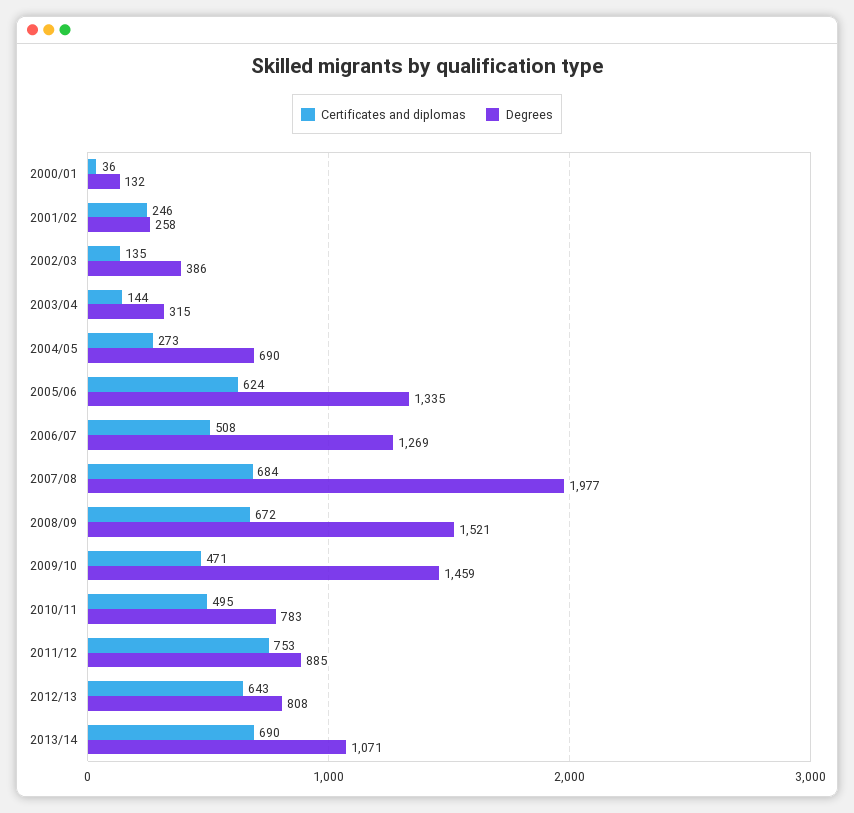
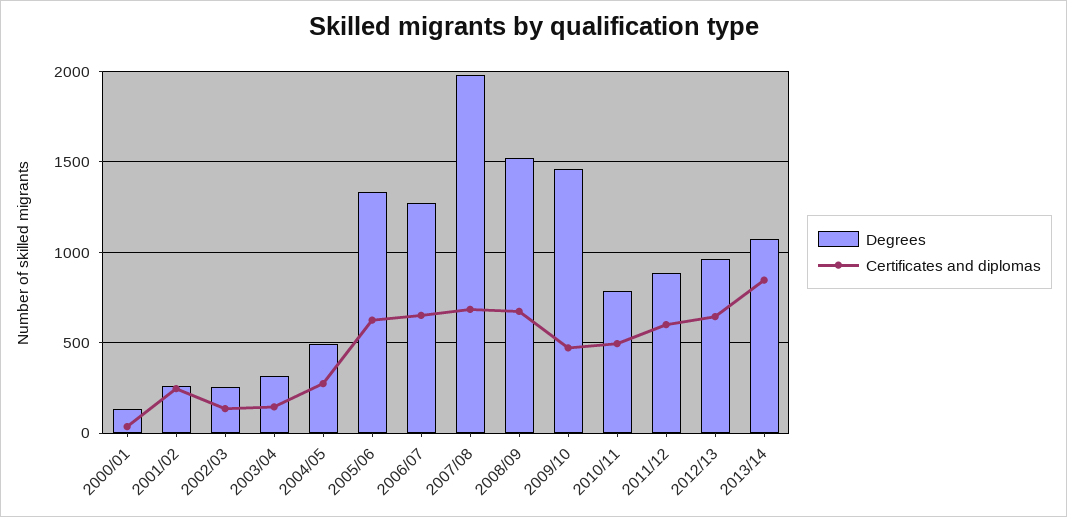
  {
    "Certificates and diplomas": {
      "2000/01": 36,
      "2001/02": 246,
      "2002/03": 135,
      "2003/04": 144,
      "2004/05": 273,
      "2005/06": 624,
-     "2006/07": 508,
+     "2006/07": 650,
      "2007/08": 684,
      "2008/09": 672,
      "2009/10": 471,
      "2010/11": 495,
-     "2011/12": 753,
+     "2011/12": 600,
      "2012/13": 643,
-     "2013/14": 690
+     "2013/14": 850
    },
    "Degrees": {
      "2000/01": 132,
      "2001/02": 258,
-     "2002/03": 386,
+     "2002/03": 250,
      "2003/04": 315,
-     "2004/05": 690,
+     "2004/05": 500,
      "2005/06": 1335,
      "2006/07": 1269,
      "2007/08": 1977,
      "2008/09": 1521,
      "2009/10": 1459,
      "2010/11": 783,
      "2011/12": 885,
-     "2012/13": 808,
+     "2012/13": 950,
      "2013/14": 1071
    }
  }

